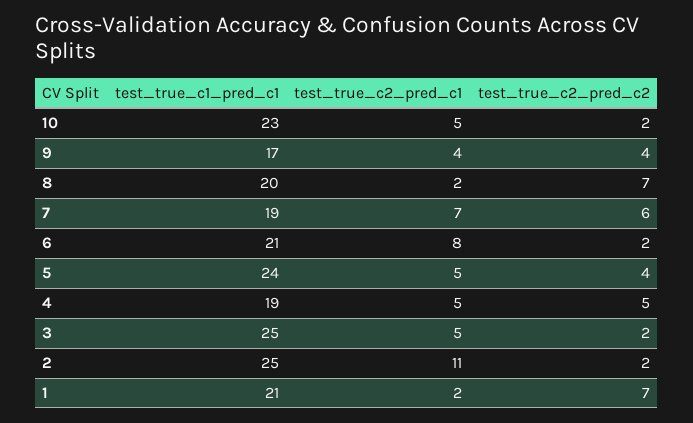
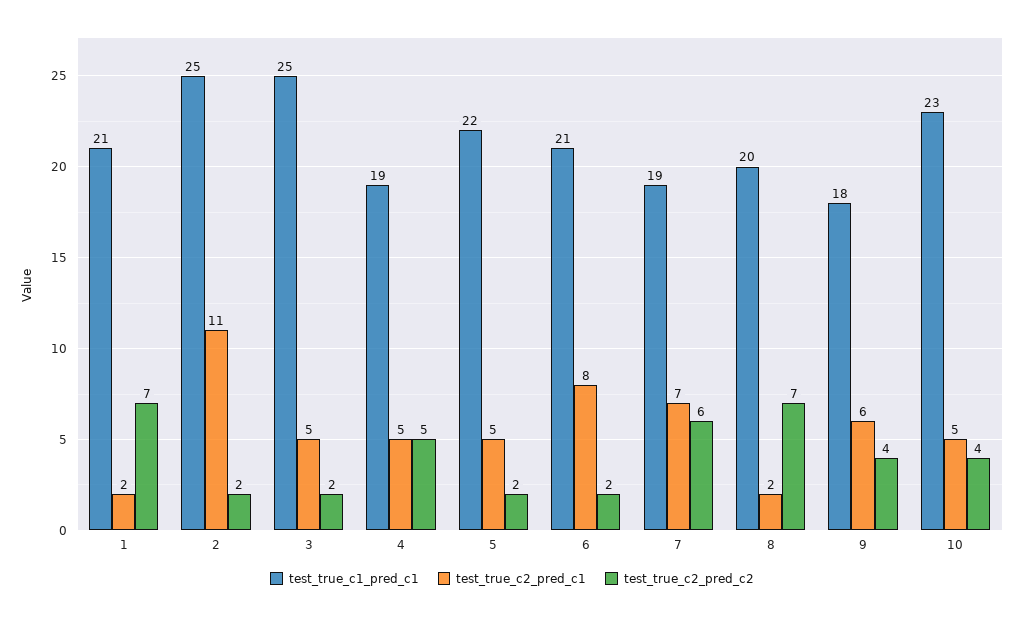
  {
    "test_true_c1_pred_c1": {
      "10": 23,
-     "9": 17,
+     "9": 18,
      "8": 20,
      "7": 19,
      "6": 21,
-     "5": 24,
+     "5": 22,
      "4": 19,
      "3": 25,
      "2": 25,
      "1": 21
    },
    "test_true_c2_pred_c1": {
      "10": 5,
-     "9": 4,
+     "9": 6,
      "8": 2,
      "7": 7,
      "6": 8,
      "5": 5,
      "4": 5,
      "3": 5,
      "2": 11,
      "1": 2
    },
    "test_true_c2_pred_c2": {
-     "10": 2,
+     "10": 4,
      "9": 4,
      "8": 7,
      "7": 6,
      "6": 2,
-     "5": 4,
+     "5": 2,
      "4": 5,
      "3": 2,
      "2": 2,
      "1": 7
    }
  }

